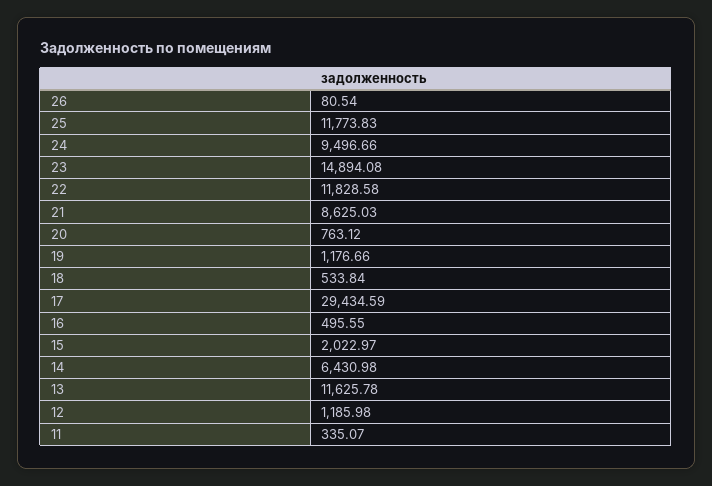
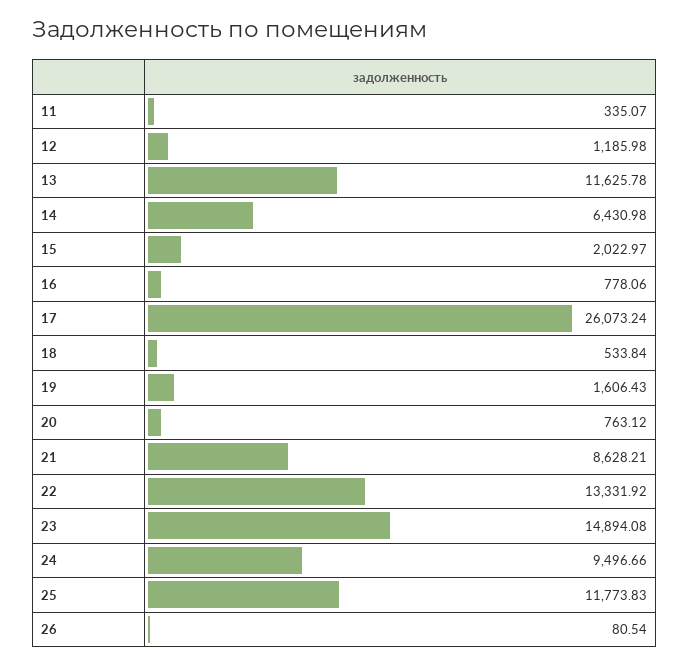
  {
    "26": 80.54,
    "25": 11773.83,
    "24": 9496.66,
    "23": 14894.08,
-   "22": 11828.58,
+   "22": 13331.92,
-   "21": 8625.03,
+   "21": 8628.21,
    "20": 763.12,
-   "19": 1176.66,
+   "19": 1606.43,
    "18": 533.84,
-   "17": 29434.59,
+   "17": 26073.24,
-   "16": 495.55,
+   "16": 778.06,
    "15": 2022.97,
    "14": 6430.98,
    "13": 11625.78,
    "12": 1185.98,
    "11": 335.07
  }

